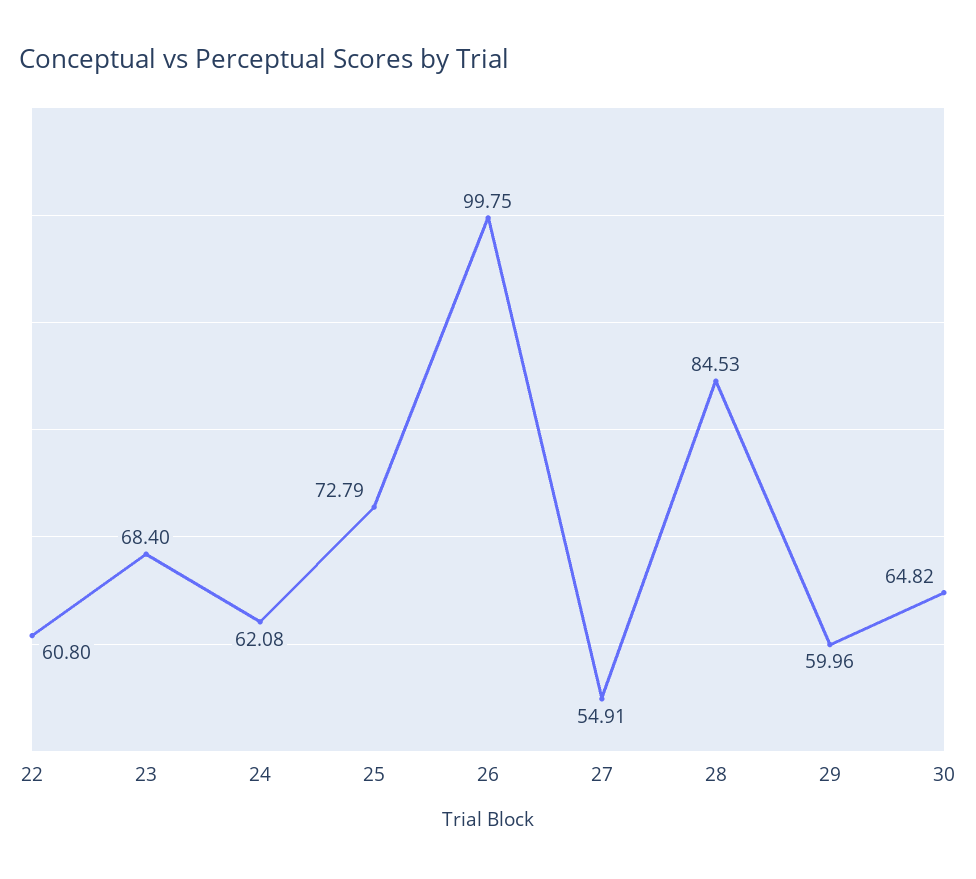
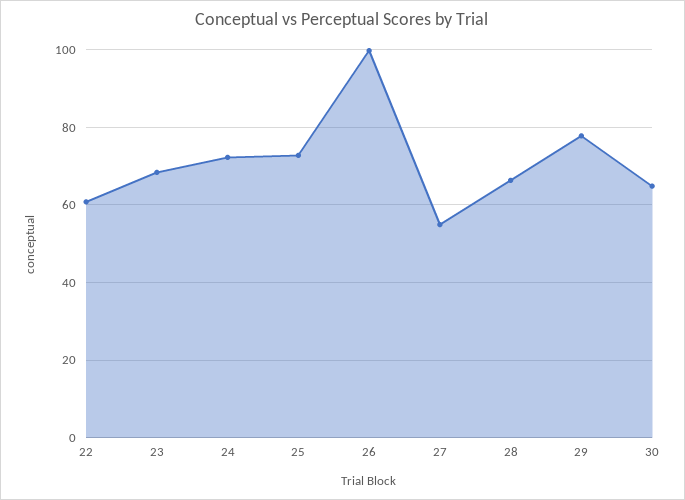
  {
    "22": 60.8,
    "23": 68.4,
-   "24": 62.08,
+   "24": 72,
    "25": 72.79,
    "26": 99.75,
    "27": 54.91,
-   "28": 84.53,
+   "28": 66,
-   "29": 59.96,
+   "29": 78,
    "30": 64.82
  }

